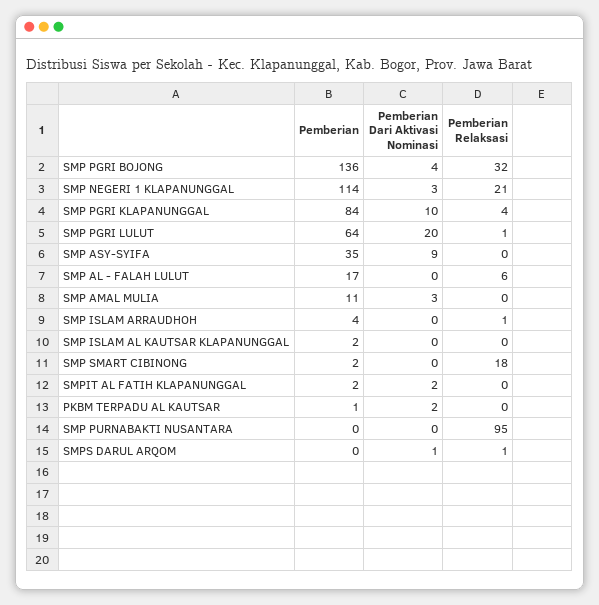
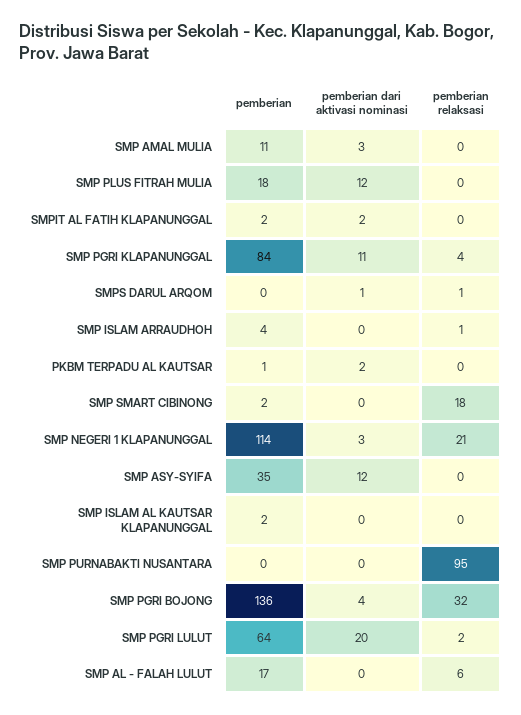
  {
    "Pemberian": {
      "SMP PGRI BOJONG": 136,
      "SMP NEGERI 1 KLAPANUNGGAL": 114,
      "SMP PGRI KLAPANUNGGAL": 84,
      "SMP PGRI LULUT": 64,
      "SMP ASY-SYIFA": 35,
      "SMP AL - FALAH LULUT": 17,
      "SMP AMAL MULIA": 11,
      "SMP ISLAM ARRAUDHOH": 4,
      "SMP ISLAM AL KAUTSAR KLAPANUNGGAL": 2,
      "SMP SMART CIBINONG": 2,
      "SMPIT AL FATIH KLAPANUNGGAL": 2,
      "PKBM TERPADU AL KAUTSAR": 1,
      "SMP PURNABAKTI NUSANTARA": 0,
-     "SMPS DARUL ARQOM": 0
+     "SMPS DARUL ARQOM": 0,
+     "SMP PLUS FITRAH MULIA": 18
    },
    "Pemberian Dari Aktivasi Nominasi": {
      "SMP PGRI BOJONG": 4,
      "SMP NEGERI 1 KLAPANUNGGAL": 3,
-     "SMP PGRI KLAPANUNGGAL": 10,
+     "SMP PGRI KLAPANUNGGAL": 11,
      "SMP PGRI LULUT": 20,
-     "SMP ASY-SYIFA": 9,
+     "SMP ASY-SYIFA": 12,
      "SMP AL - FALAH LULUT": 0,
      "SMP AMAL MULIA": 3,
      "SMP ISLAM ARRAUDHOH": 0,
      "SMP ISLAM AL KAUTSAR KLAPANUNGGAL": 0,
      "SMP SMART CIBINONG": 0,
      "SMPIT AL FATIH KLAPANUNGGAL": 2,
      "PKBM TERPADU AL KAUTSAR": 2,
      "SMP PURNABAKTI NUSANTARA": 0,
-     "SMPS DARUL ARQOM": 1
+     "SMPS DARUL ARQOM": 1,
+     "SMP PLUS FITRAH MULIA": 12
    },
    "Pemberian Relaksasi": {
      "SMP PGRI BOJONG": 32,
      "SMP NEGERI 1 KLAPANUNGGAL": 21,
      "SMP PGRI KLAPANUNGGAL": 4,
-     "SMP PGRI LULUT": 1,
+     "SMP PGRI LULUT": 2,
      "SMP ASY-SYIFA": 0,
      "SMP AL - FALAH LULUT": 6,
      "SMP AMAL MULIA": 0,
      "SMP ISLAM ARRAUDHOH": 1,
      "SMP ISLAM AL KAUTSAR KLAPANUNGGAL": 0,
      "SMP SMART CIBINONG": 18,
      "SMPIT AL FATIH KLAPANUNGGAL": 0,
      "PKBM TERPADU AL KAUTSAR": 0,
      "SMP PURNABAKTI NUSANTARA": 95,
-     "SMPS DARUL ARQOM": 1
+     "SMPS DARUL ARQOM": 1,
+     "SMP PLUS FITRAH MULIA": 0
    }
  }

